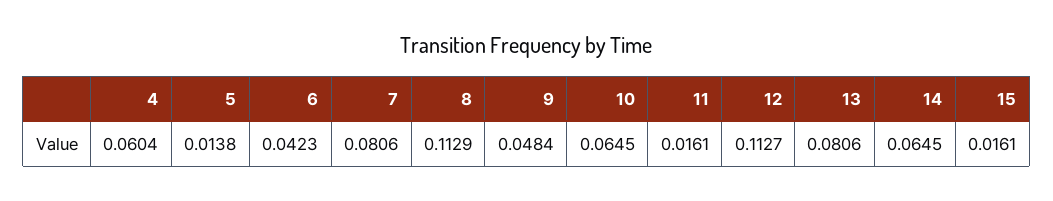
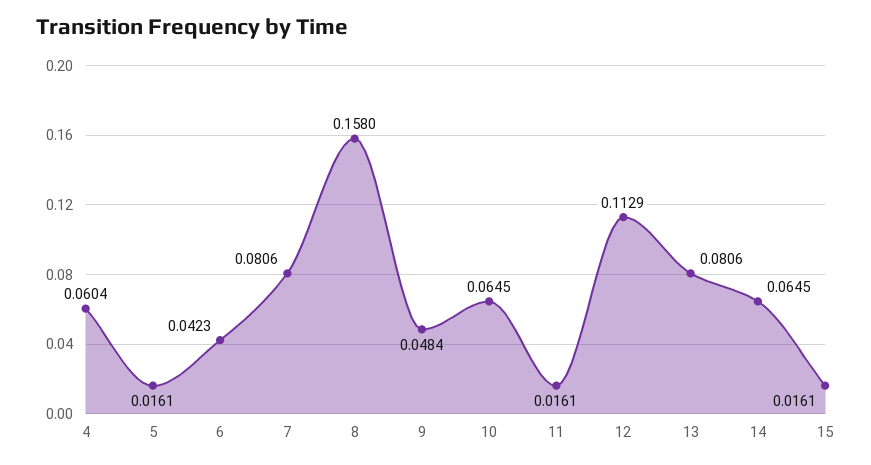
  {
    "4": 0.0604,
-   "5": 0.0138,
+   "5": 0.0161,
    "6": 0.0423,
    "7": 0.0806,
-   "8": 0.1129,
+   "8": 0.158,
    "9": 0.0484,
    "10": 0.0645,
    "11": 0.0161,
-   "12": 0.1127,
+   "12": 0.1129,
    "13": 0.0806,
    "14": 0.0645,
    "15": 0.0161
  }

